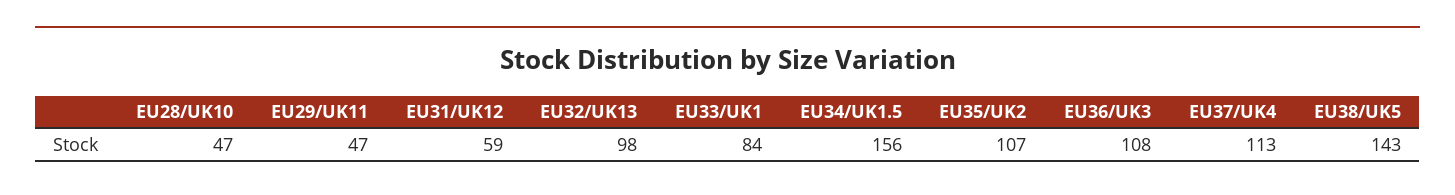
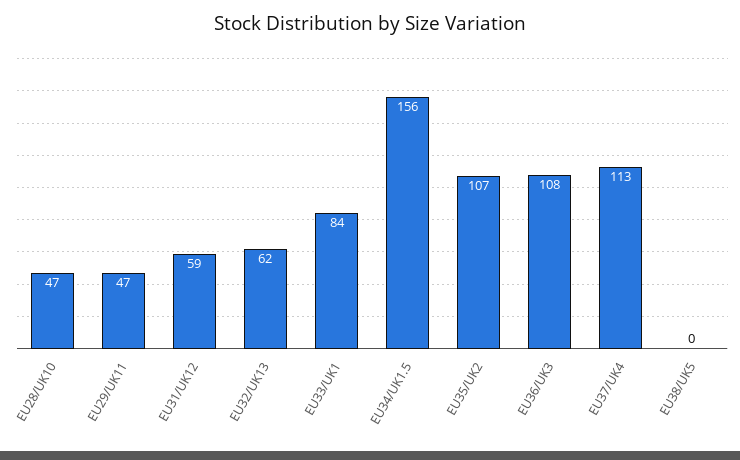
  {
    "EU28/UK10": 47,
    "EU29/UK11": 47,
    "EU31/UK12": 59,
-   "EU32/UK13": 98,
+   "EU32/UK13": 62,
    "EU33/UK1": 84,
    "EU34/UK1.5": 156,
    "EU35/UK2": 107,
    "EU36/UK3": 108,
    "EU37/UK4": 113,
-   "EU38/UK5": 143
+   "EU38/UK5": 0
  }

